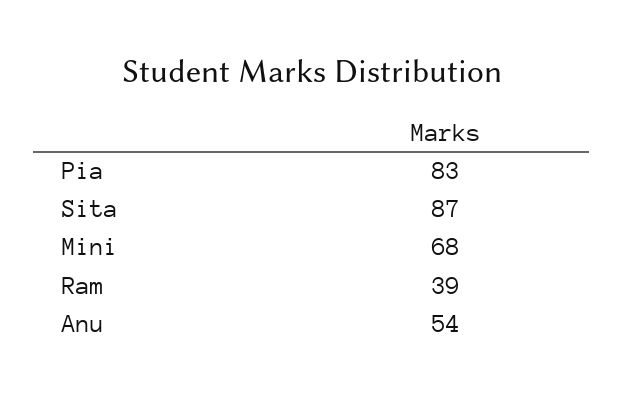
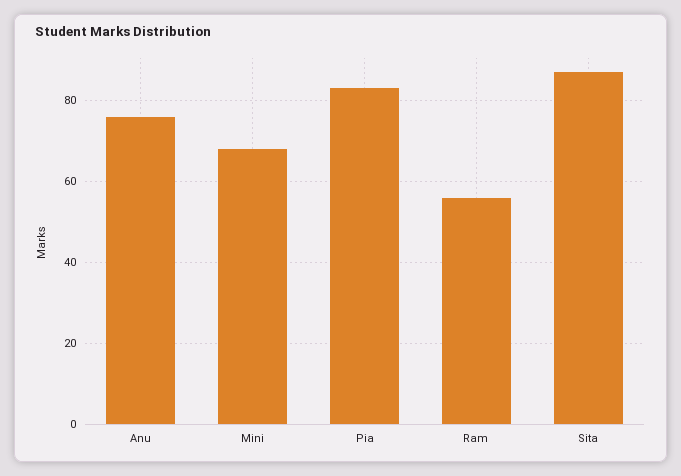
  {
    "Pia": 83,
    "Sita": 87,
    "Mini": 68,
-   "Ram": 39,
+   "Ram": 55,
-   "Anu": 54
+   "Anu": 75
  }

